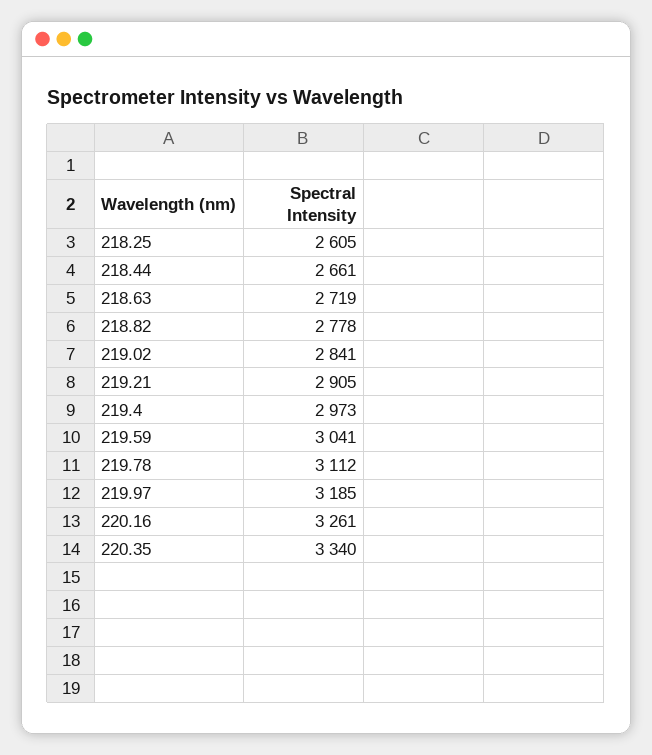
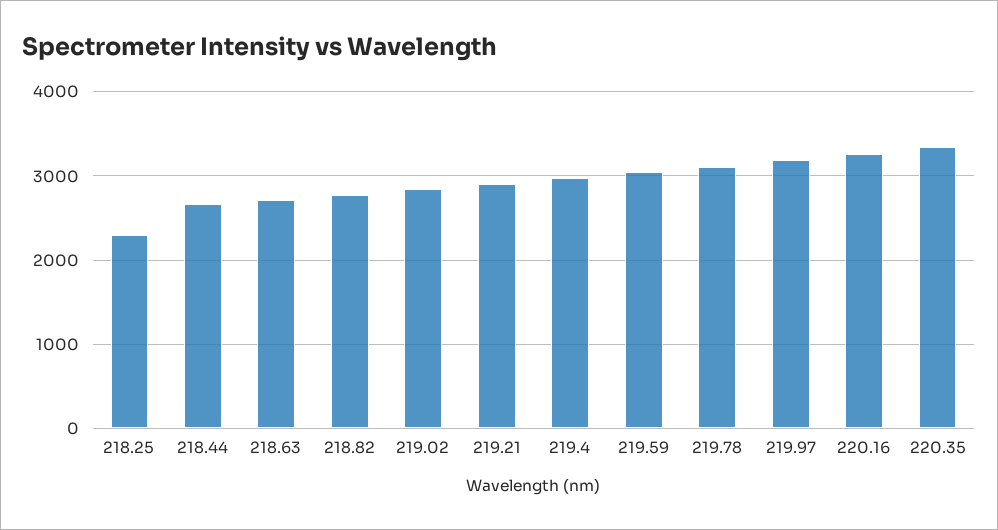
  {
-   "218.25": 2605,
+   "218.25": 2300,
    "218.44": 2661,
    "218.63": 2719,
    "218.82": 2778,
    "219.02": 2841,
    "219.21": 2905,
    "219.4": 2973,
    "219.59": 3041,
    "219.78": 3112,
    "219.97": 3185,
    "220.16": 3261,
    "220.35": 3340
  }

